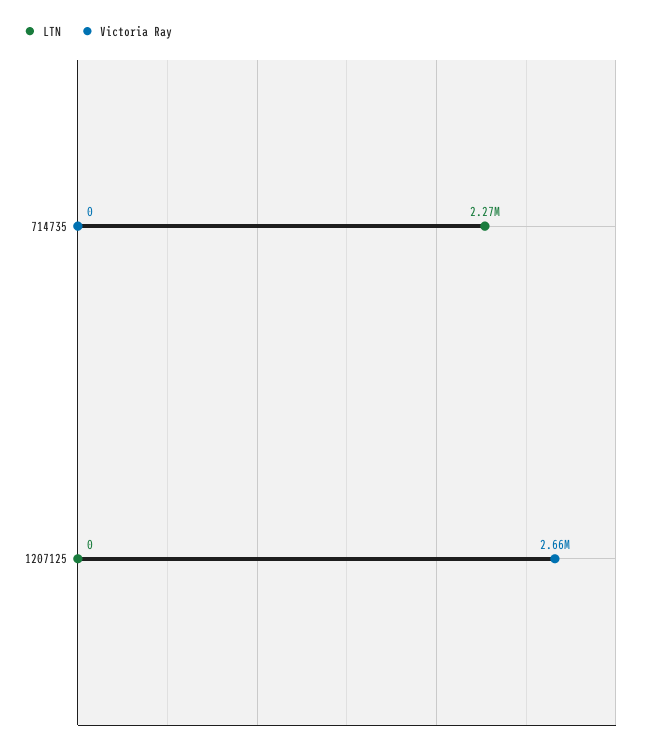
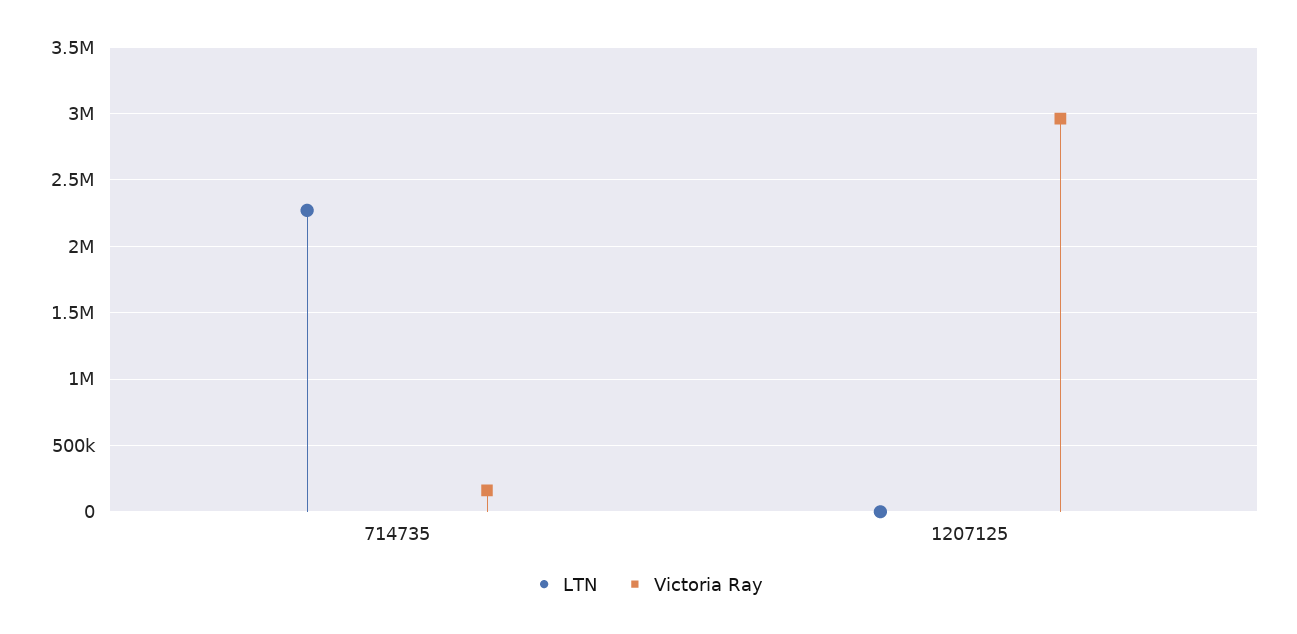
  {
    "LTN": {
      "714735": 2270000,
      "1207125": 0
    },
    "Victoria Ray": {
-     "714735": 0,
+     "714735": 150000,
-     "1207125": 2660000
+     "1207125": 2950000
    }
  }

